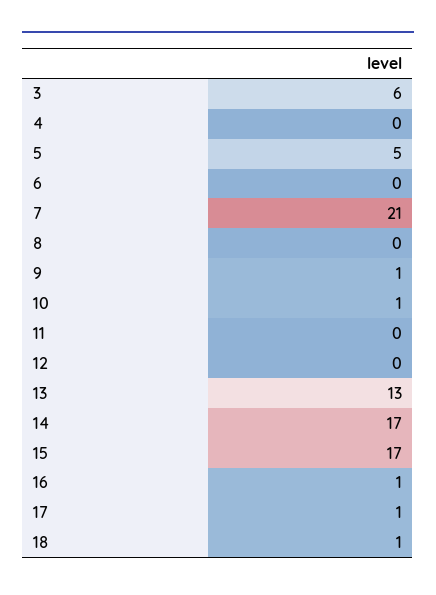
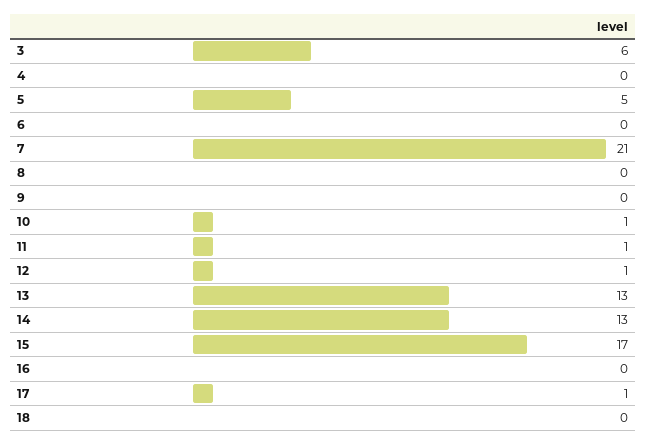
  {
    "3": 6,
    "4": 0,
    "5": 5,
    "6": 0,
    "7": 21,
    "8": 0,
-   "9": 1,
+   "9": 0,
    "10": 1,
-   "11": 0,
+   "11": 1,
-   "12": 0,
+   "12": 1,
    "13": 13,
-   "14": 17,
+   "14": 13,
    "15": 17,
-   "16": 1,
+   "16": 0,
    "17": 1,
-   "18": 1
+   "18": 0
  }

